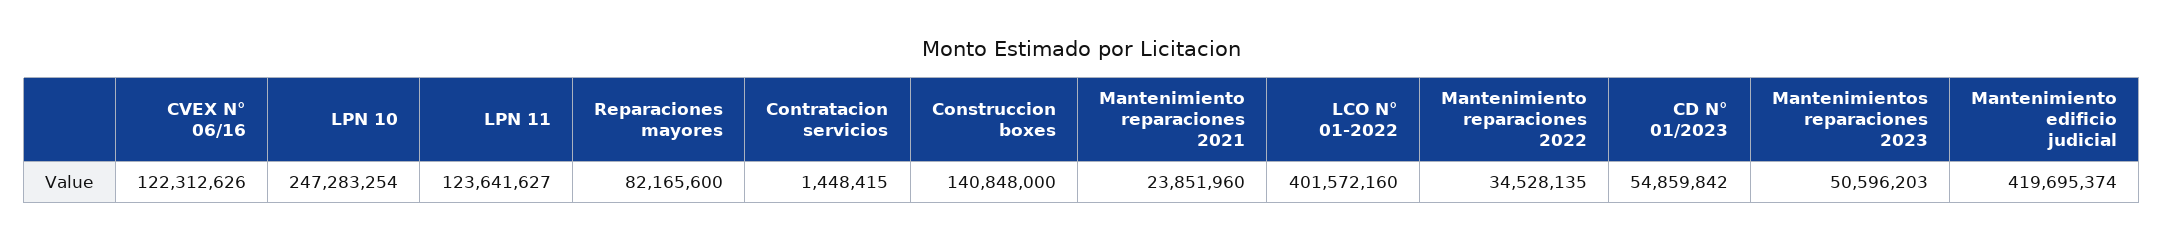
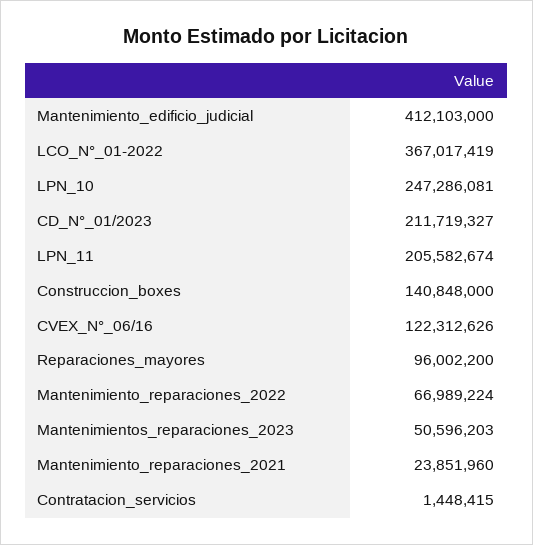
  {
    "CVEX N° 06/16": 122312626,
-   "LPN 10": 247283254,
+   "LPN 10": 247286081,
-   "LPN 11": 123641627,
+   "LPN 11": 205582674,
-   "Reparaciones mayores": 82165600,
+   "Reparaciones mayores": 96002200,
    "Contratacion servicios": 1448415,
    "Construccion boxes": 140848000,
    "Mantenimiento reparaciones 2021": 23851960,
-   "LCO N° 01-2022": 401572160,
+   "LCO N° 01-2022": 367017419,
-   "Mantenimiento reparaciones 2022": 34528135,
+   "Mantenimiento reparaciones 2022": 66989224,
-   "CD N° 01/2023": 54859842,
+   "CD N° 01/2023": 211719327,
    "Mantenimientos reparaciones 2023": 50596203,
-   "Mantenimiento edificio judicial": 419695374
+   "Mantenimiento edificio judicial": 412103000
  }

